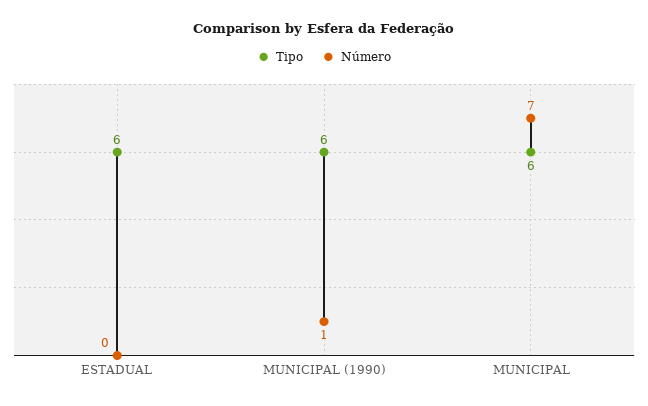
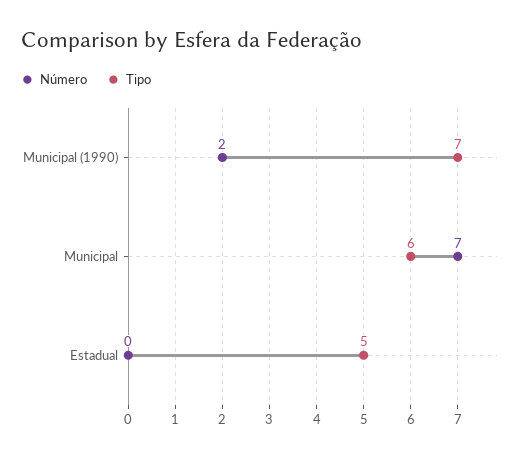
  {
    "Tipo": {
-     "ESTADUAL": 6,
+     "ESTADUAL": 5,
-     "MUNICIPAL (1990)": 6,
+     "MUNICIPAL (1990)": 7,
      "MUNICIPAL": 6
    },
    "Número": {
      "ESTADUAL": 0,
-     "MUNICIPAL (1990)": 1,
+     "MUNICIPAL (1990)": 2,
      "MUNICIPAL": 7
    }
  }

